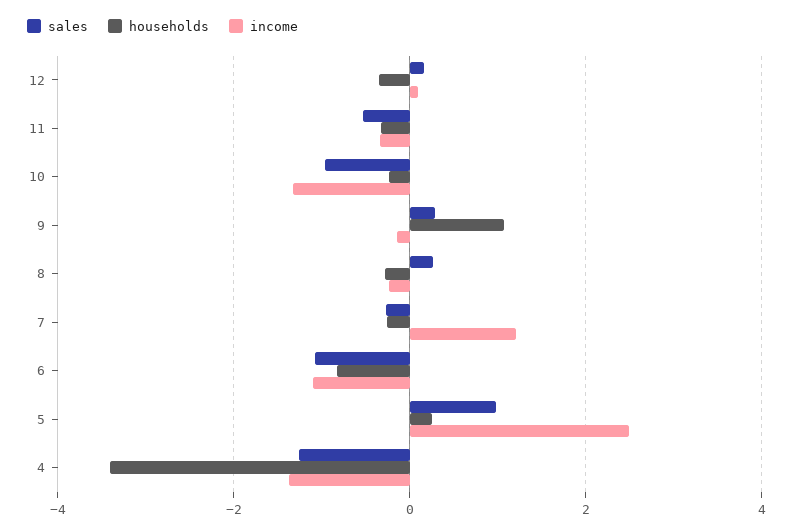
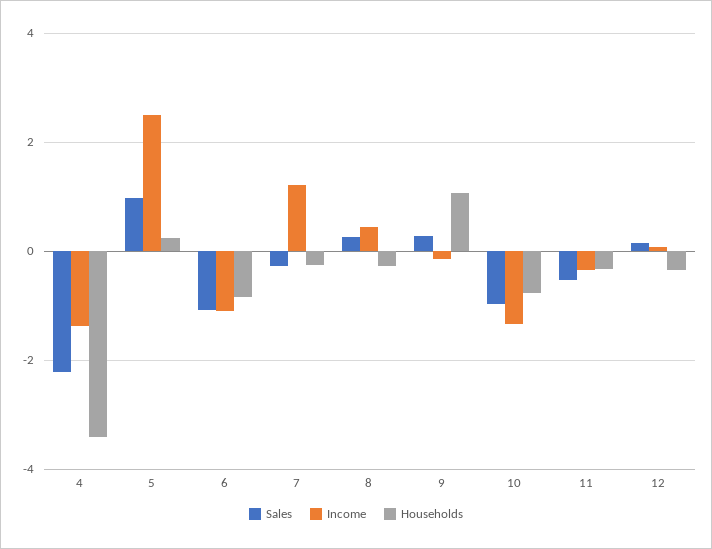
  {
    "sales": {
      "12": 0.2,
      "11": -0.6,
      "10": -1,
      "9": 0.2,
      "8": 0.2,
      "7": -0.2,
      "6": -1,
      "5": 1,
-     "4": -1.2
+     "4": -2.2
    },
    "households": {
      "12": -0.4,
      "11": -0.4,
-     "10": -0.2,
+     "10": -0.8,
      "9": 1,
      "8": -0.2,
      "7": -0.2,
      "6": -0.8,
      "5": 0.2,
      "4": -3.4
    },
    "income": {
      "12": 0,
      "11": -0.4,
      "10": -1.4,
      "9": -0.2,
-     "8": -0.2,
+     "8": 0.4,
      "7": 1.2,
      "6": -1.2,
      "5": 2.4,
      "4": -1.4
    }
  }

